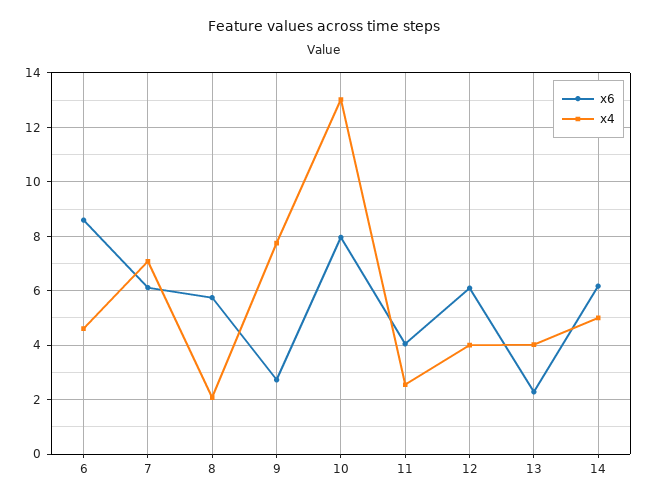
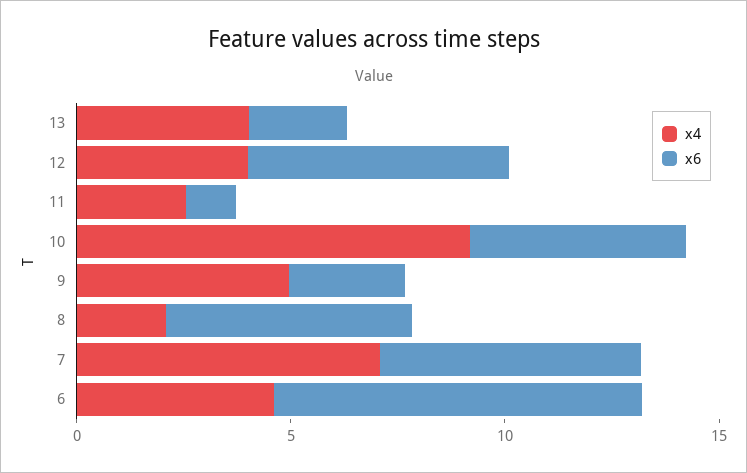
  {
    "x6": {
      "6": 8.5,
      "7": 6,
      "8": 5.75,
      "9": 2.75,
-     "10": 8,
+     "10": 5,
-     "11": 4,
+     "11": 1,
      "12": 6,
-     "13": 2.25,
+     "13": 2.25
-     "14": 6.25
    },
    "x4": {
      "6": 4.5,
      "7": 7,
      "8": 2,
-     "9": 7.75,
+     "9": 5,
-     "10": 13,
+     "10": 9,
      "11": 2.5,
      "12": 4,
-     "13": 4,
+     "13": 4
-     "14": 5
    }
  }

